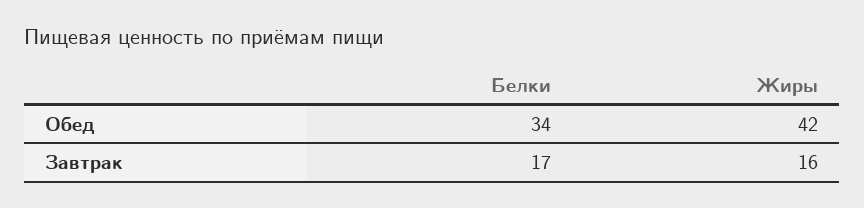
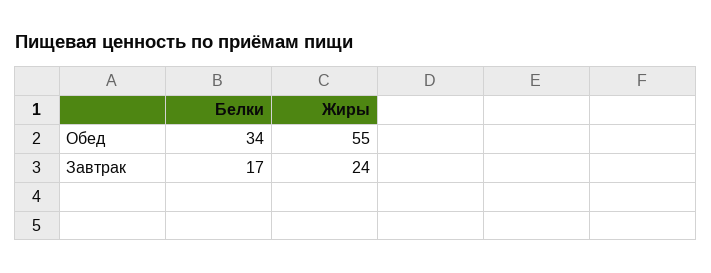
  {
    "Белки": {
      "Обед": 34,
      "Завтрак": 17
    },
    "Жиры": {
-     "Обед": 42,
+     "Обед": 55,
-     "Завтрак": 16
+     "Завтрак": 24
    }
  }

